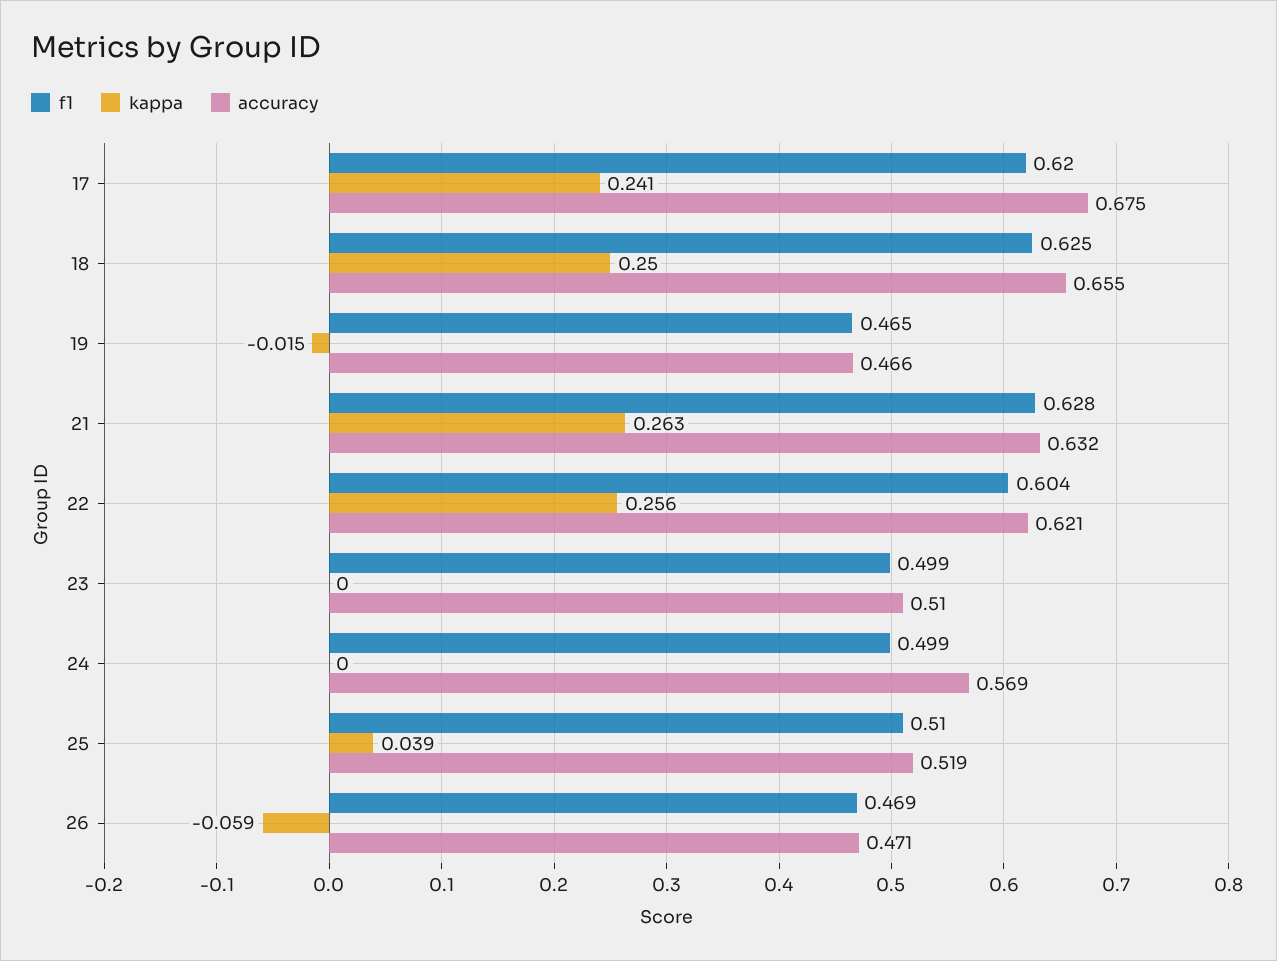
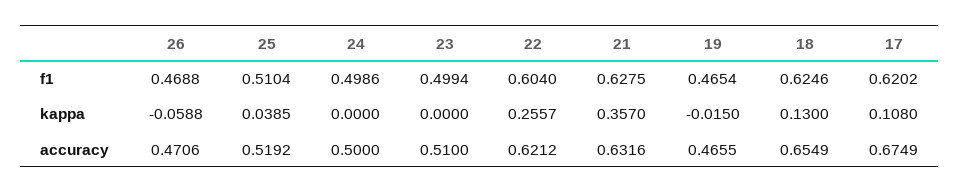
  {
    "f1": {
      "17": 0.6202,
      "18": 0.6246,
      "19": 0.4654,
      "21": 0.6275,
      "22": 0.604,
      "23": 0.4994,
      "24": 0.4986,
      "25": 0.5104,
      "26": 0.4688
    },
    "kappa": {
-     "17": 0.241,
+     "17": 0.108,
-     "18": 0.25,
+     "18": 0.13,
      "19": -0.015,
-     "21": 0.263,
+     "21": 0.357,
      "22": 0.2557,
      "23": 0,
      "24": 0,
      "25": 0.0385,
      "26": -0.0588
    },
    "accuracy": {
      "17": 0.6749,
      "18": 0.6549,
      "19": 0.4655,
      "21": 0.6316,
      "22": 0.6212,
      "23": 0.51,
-     "24": 0.569,
+     "24": 0.5,
      "25": 0.5192,
      "26": 0.4706
    }
  }

